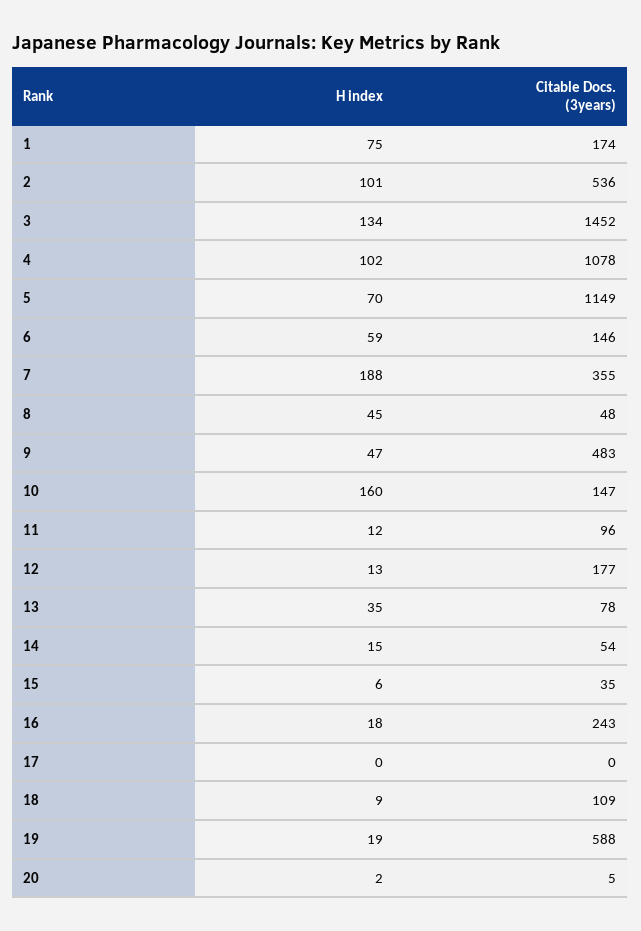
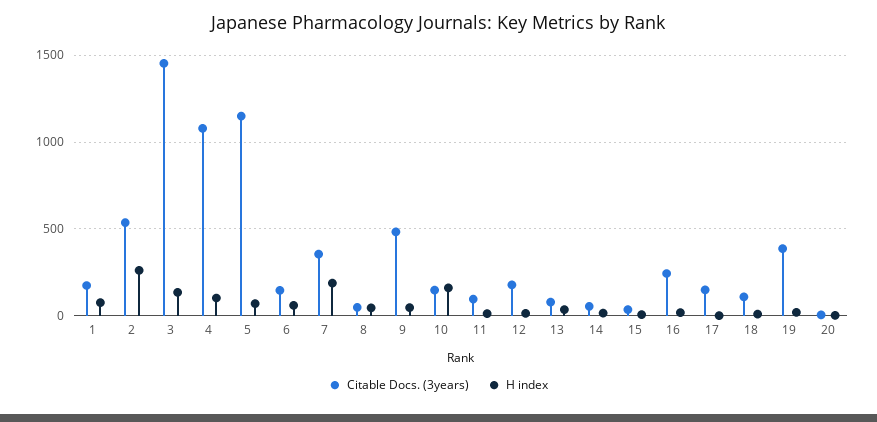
  {
    "H index": {
      "1": 75,
-     "2": 101,
+     "2": 250,
      "3": 134,
      "4": 102,
      "5": 70,
      "6": 59,
      "7": 188,
      "8": 45,
      "9": 47,
      "10": 160,
      "11": 12,
      "12": 13,
      "13": 35,
      "14": 15,
      "15": 6,
      "16": 18,
      "17": 0,
      "18": 9,
      "19": 19,
      "20": 2
    },
    "Citable Docs. (3years)": {
      "1": 174,
      "2": 536,
      "3": 1452,
      "4": 1078,
      "5": 1149,
      "6": 146,
      "7": 355,
      "8": 48,
      "9": 483,
      "10": 147,
      "11": 96,
      "12": 177,
      "13": 78,
      "14": 54,
      "15": 35,
      "16": 243,
-     "17": 0,
+     "17": 150,
      "18": 109,
-     "19": 588,
+     "19": 400,
      "20": 5
    }
  }

